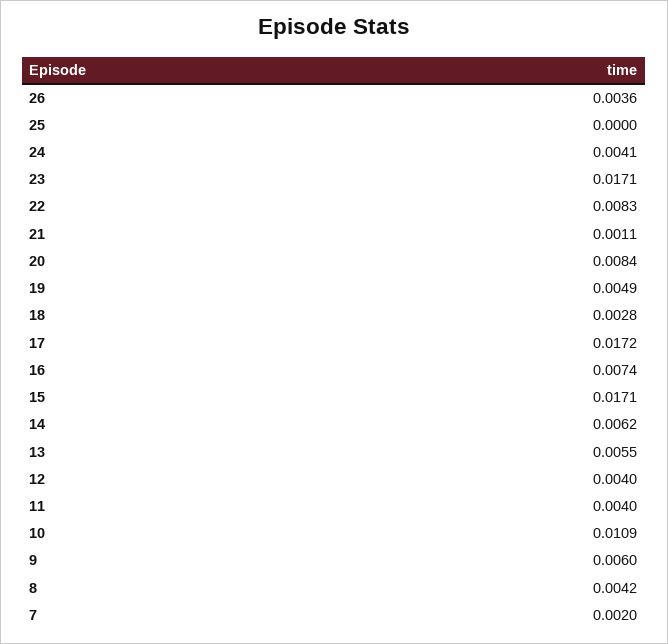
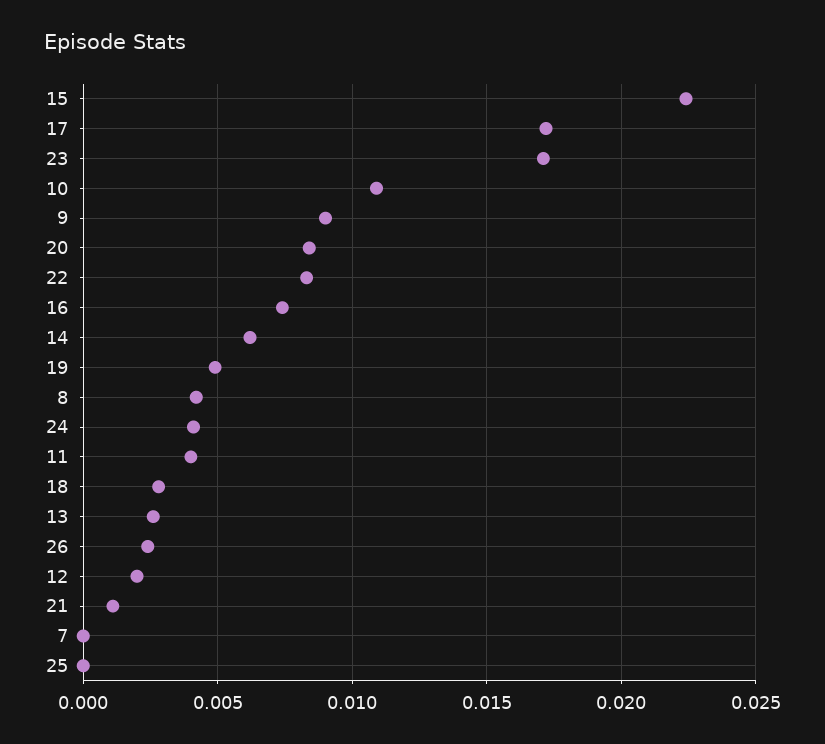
  {
-   "26": 0.0036,
+   "26": 0.0025,
    "25": 0,
    "24": 0.0041,
    "23": 0.0171,
    "22": 0.0083,
    "21": 0.0011,
    "20": 0.0084,
    "19": 0.0049,
    "18": 0.0028,
    "17": 0.0172,
    "16": 0.0074,
-   "15": 0.0171,
+   "15": 0.0225,
    "14": 0.0062,
-   "13": 0.0055,
+   "13": 0.0025,
-   "12": 0.004,
+   "12": 0.002,
    "11": 0.004,
    "10": 0.0109,
-   "9": 0.006,
+   "9": 0.009,
    "8": 0.0042,
-   "7": 0.002
+   "7": 0
  }

